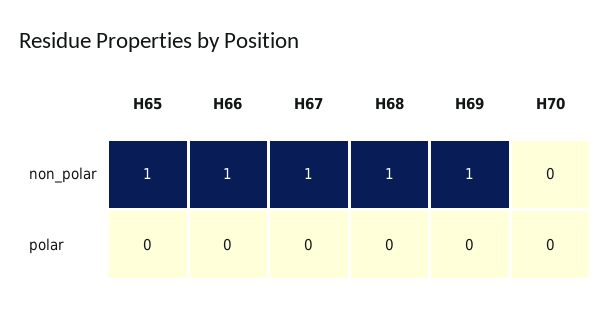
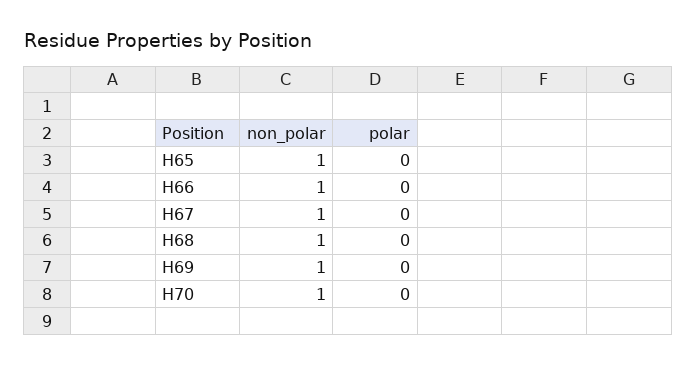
  {
    "H65": {
      "non_polar": 1,
      "polar": 0
    },
    "H66": {
      "non_polar": 1,
      "polar": 0
    },
    "H67": {
      "non_polar": 1,
      "polar": 0
    },
    "H68": {
      "non_polar": 1,
      "polar": 0
    },
    "H69": {
      "non_polar": 1,
      "polar": 0
    },
    "H70": {
-     "non_polar": 0,
+     "non_polar": 1,
      "polar": 0
    }
  }

